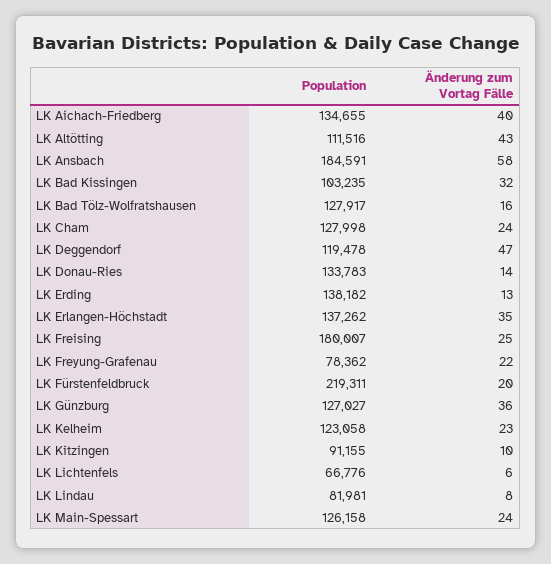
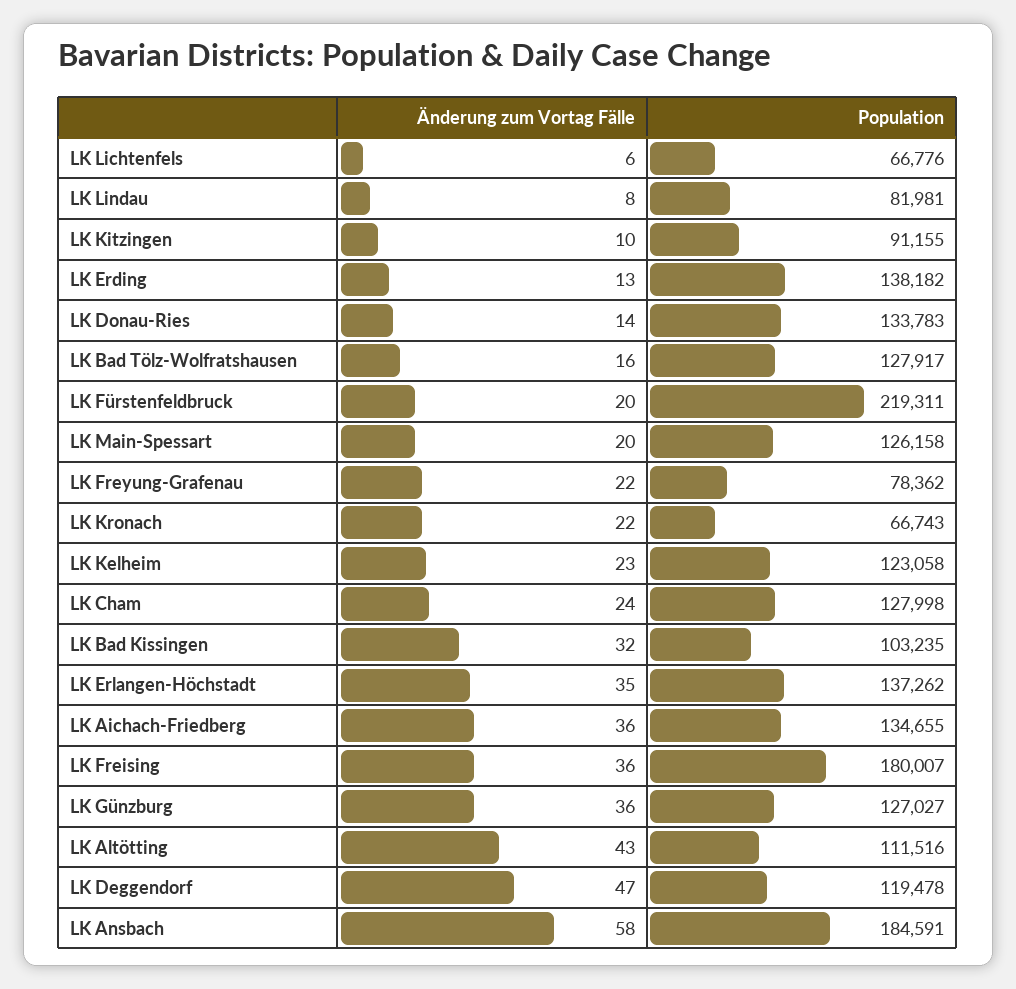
  {
    "Population": {
      "LK Aichach-Friedberg": 134655,
      "LK Altötting": 111516,
      "LK Ansbach": 184591,
      "LK Bad Kissingen": 103235,
      "LK Bad Tölz-Wolfratshausen": 127917,
      "LK Cham": 127998,
      "LK Deggendorf": 119478,
      "LK Donau-Ries": 133783,
      "LK Erding": 138182,
      "LK Erlangen-Höchstadt": 137262,
      "LK Freising": 180007,
      "LK Freyung-Grafenau": 78362,
      "LK Fürstenfeldbruck": 219311,
      "LK Günzburg": 127027,
      "LK Kelheim": 123058,
      "LK Kitzingen": 91155,
      "LK Lichtenfels": 66776,
      "LK Lindau": 81981,
-     "LK Main-Spessart": 126158
+     "LK Main-Spessart": 126158,
+     "LK Kronach": 66743
    },
    "Änderung zum Vortag Fälle": {
-     "LK Aichach-Friedberg": 40,
+     "LK Aichach-Friedberg": 36,
      "LK Altötting": 43,
      "LK Ansbach": 58,
      "LK Bad Kissingen": 32,
      "LK Bad Tölz-Wolfratshausen": 16,
      "LK Cham": 24,
      "LK Deggendorf": 47,
      "LK Donau-Ries": 14,
      "LK Erding": 13,
      "LK Erlangen-Höchstadt": 35,
-     "LK Freising": 25,
+     "LK Freising": 36,
      "LK Freyung-Grafenau": 22,
      "LK Fürstenfeldbruck": 20,
      "LK Günzburg": 36,
      "LK Kelheim": 23,
      "LK Kitzingen": 10,
      "LK Lichtenfels": 6,
      "LK Lindau": 8,
-     "LK Main-Spessart": 24
+     "LK Main-Spessart": 20,
+     "LK Kronach": 22
    }
  }

